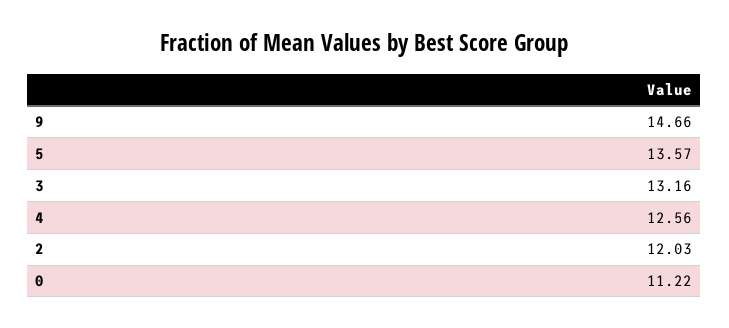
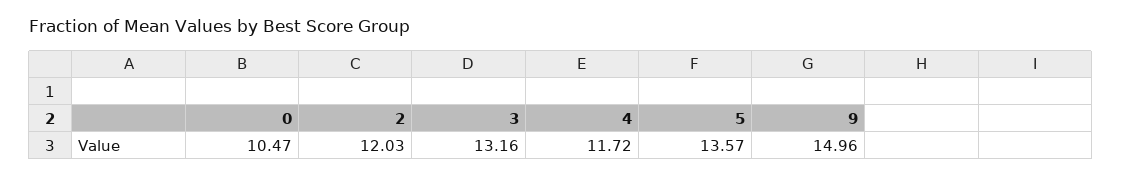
  {
-   "9": 14.66,
+   "9": 14.96,
    "5": 13.57,
    "3": 13.16,
-   "4": 12.56,
+   "4": 11.72,
    "2": 12.03,
-   "0": 11.22
+   "0": 10.47
  }

